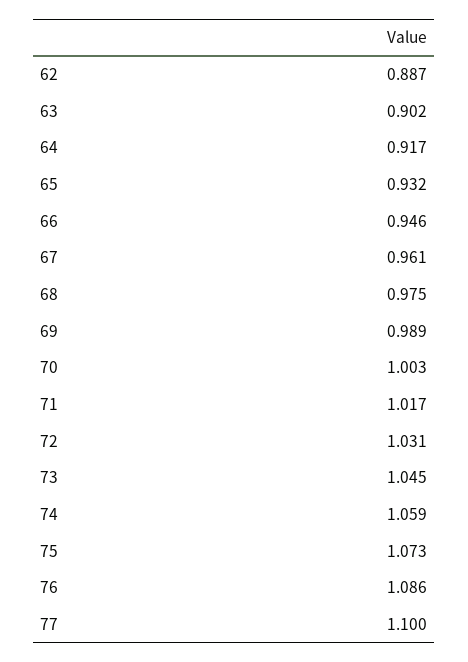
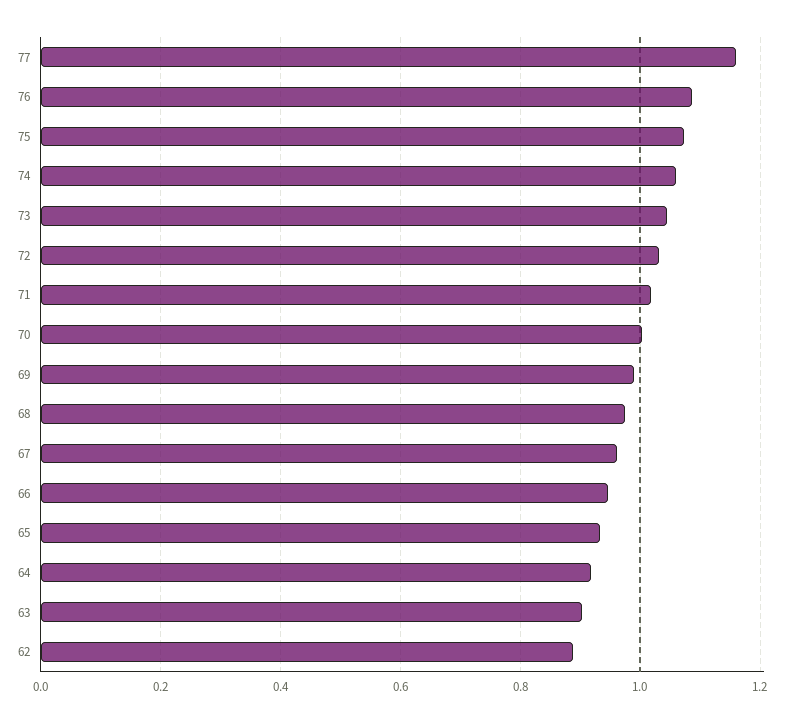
  {
    "62": 0.887,
    "63": 0.902,
    "64": 0.917,
    "65": 0.932,
    "66": 0.946,
    "67": 0.961,
    "68": 0.975,
    "69": 0.989,
    "70": 1.003,
    "71": 1.017,
    "72": 1.031,
    "73": 1.045,
    "74": 1.059,
    "75": 1.073,
    "76": 1.086,
-   "77": 1.1
+   "77": 1.16
  }

